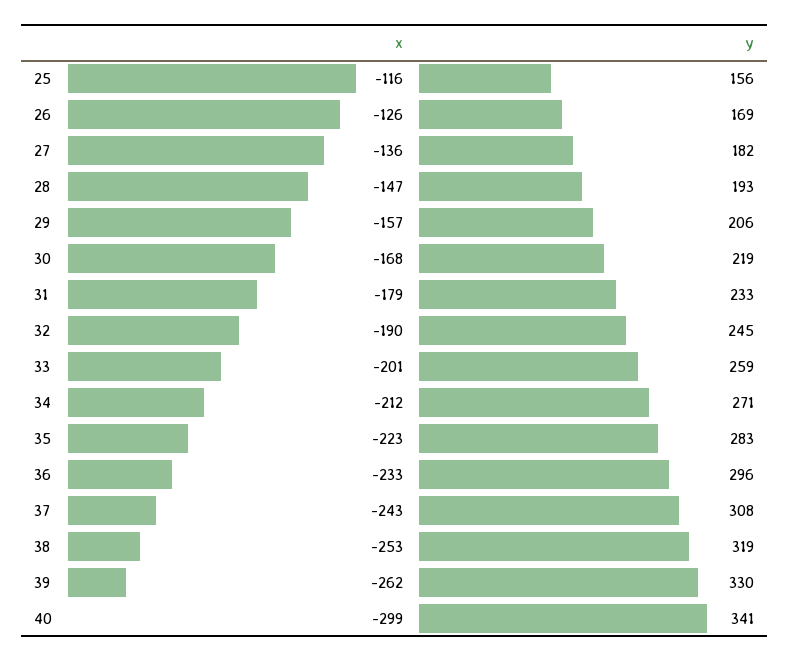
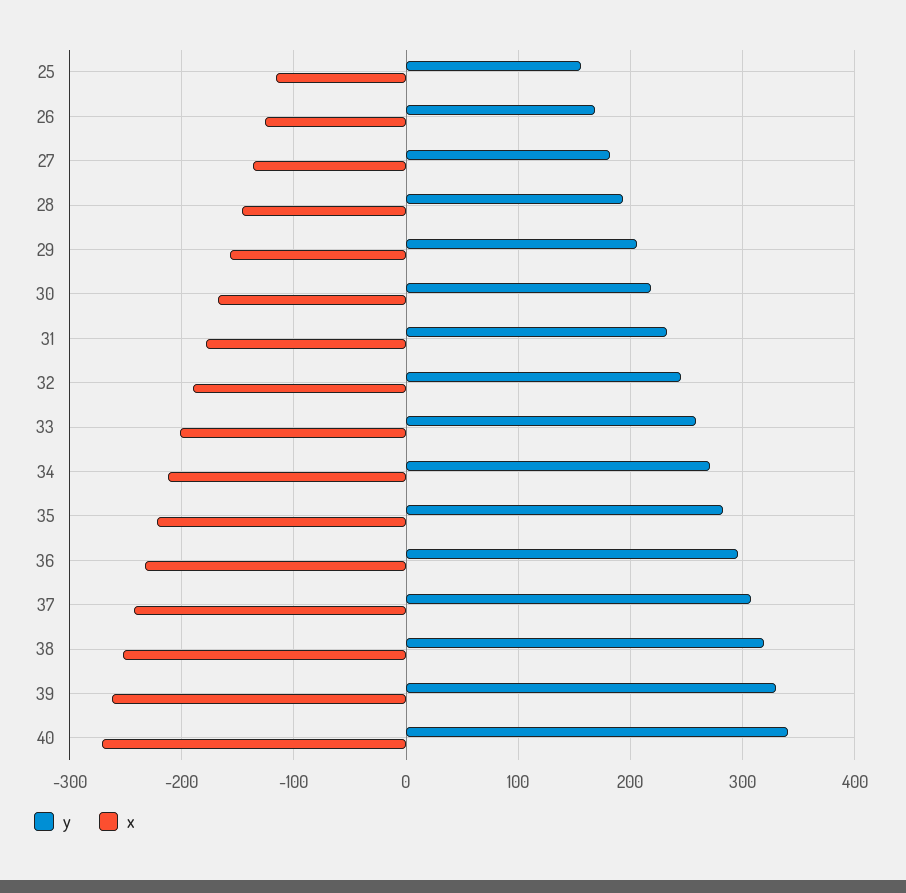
  {
    "x": {
      "25": -116,
      "26": -126,
      "27": -136,
      "28": -147,
      "29": -157,
      "30": -168,
      "31": -179,
      "32": -190,
      "33": -201,
      "34": -212,
      "35": -223,
      "36": -233,
      "37": -243,
      "38": -253,
      "39": -262,
-     "40": -299
+     "40": -270
    },
    "y": {
      "25": 156,
      "26": 169,
      "27": 182,
      "28": 193,
      "29": 206,
      "30": 219,
      "31": 233,
      "32": 245,
      "33": 259,
      "34": 271,
      "35": 283,
      "36": 296,
      "37": 308,
      "38": 319,
      "39": 330,
      "40": 341
    }
  }

